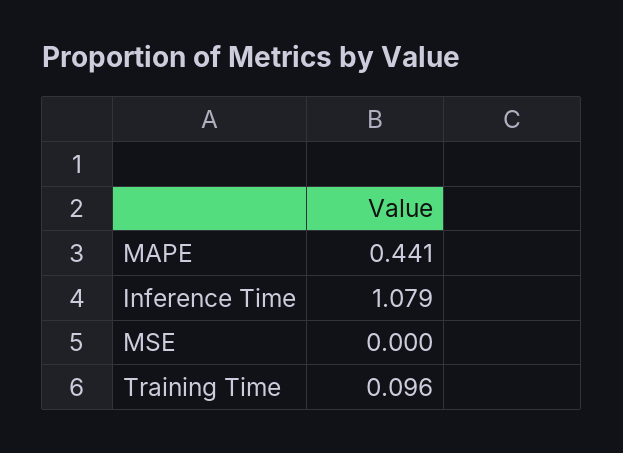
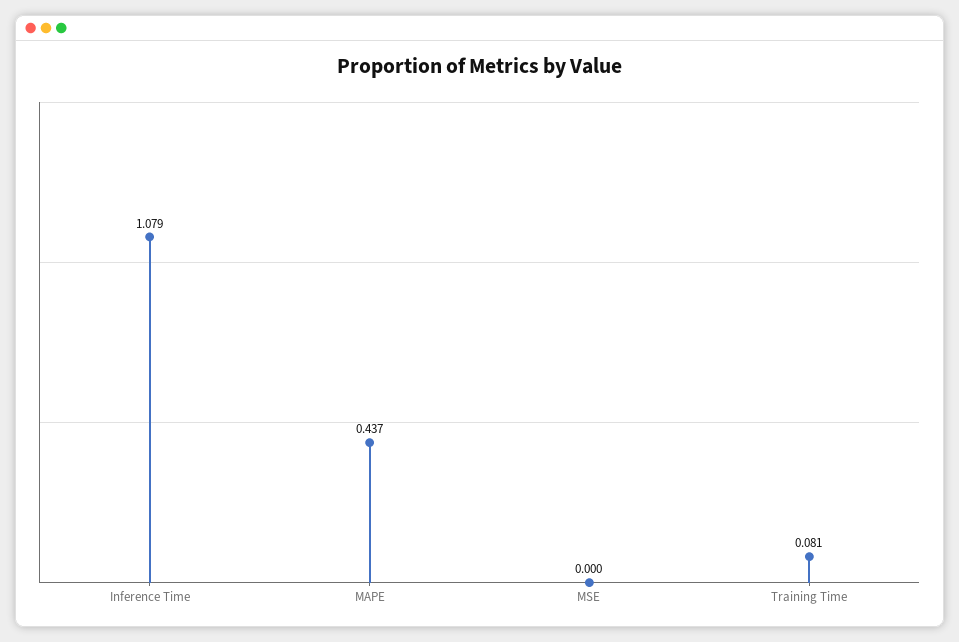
  {
-   "MAPE": 0.441,
+   "MAPE": 0.437,
    "Inference Time": 1.079,
    "MSE": 0,
-   "Training Time": 0.096
+   "Training Time": 0.081
  }

